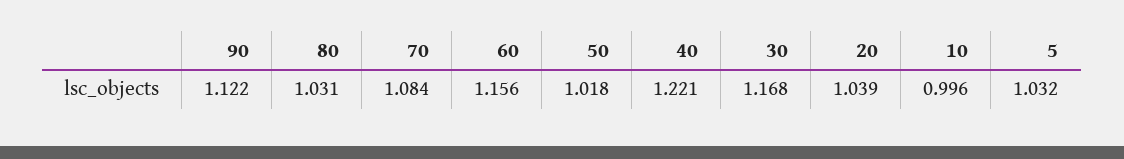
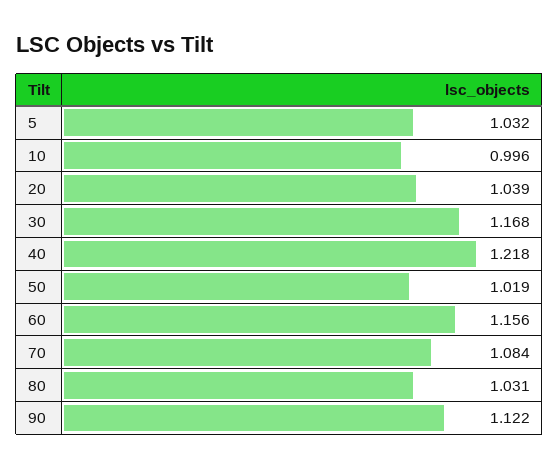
  {
    "90": 1.122,
    "80": 1.031,
    "70": 1.084,
    "60": 1.156,
-   "50": 1.018,
+   "50": 1.019,
-   "40": 1.221,
+   "40": 1.218,
    "30": 1.168,
    "20": 1.039,
    "10": 0.996,
    "5": 1.032
  }

